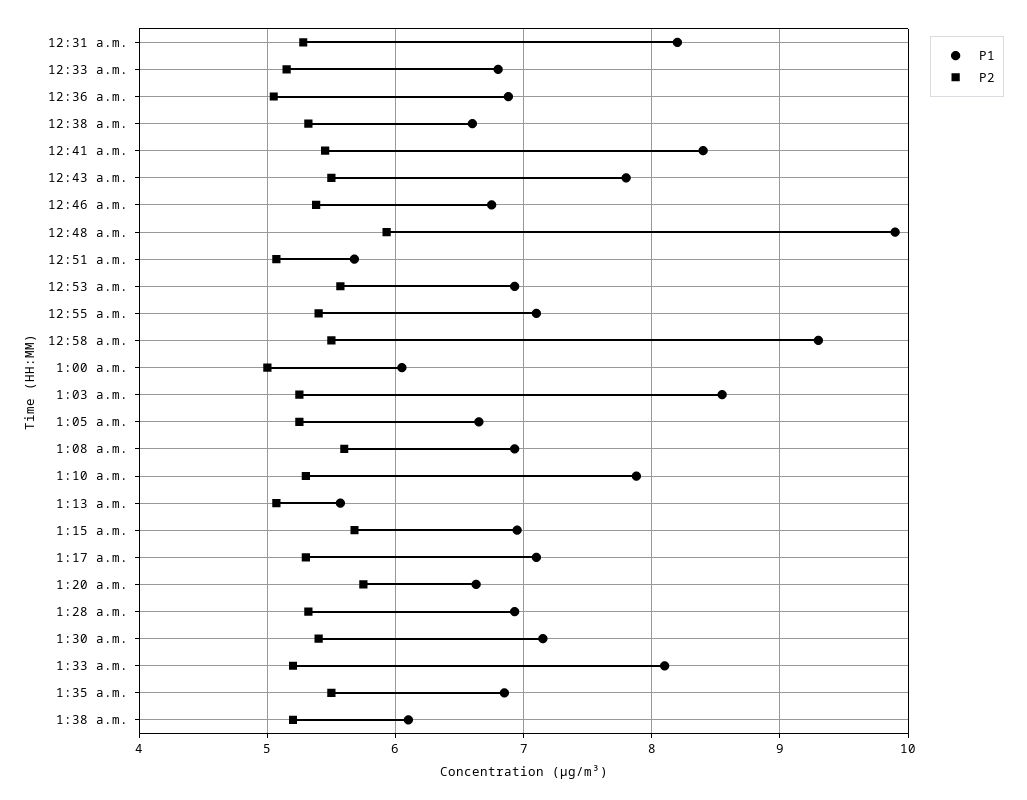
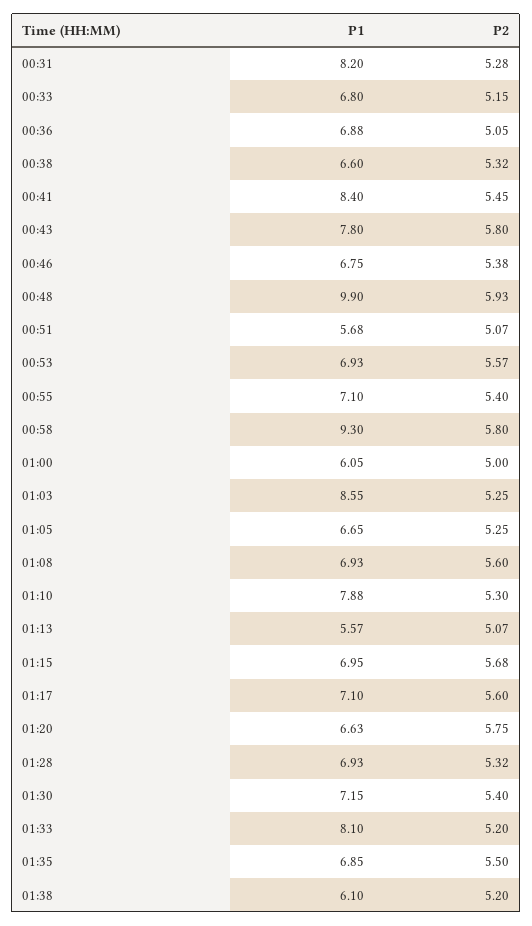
  {
    "P1": {
      "12:31 a.m.": 8.2,
      "12:33 a.m.": 6.8,
      "12:36 a.m.": 6.88,
      "12:38 a.m.": 6.6,
      "12:41 a.m.": 8.4,
      "12:43 a.m.": 7.8,
      "12:46 a.m.": 6.75,
      "12:48 a.m.": 9.9,
      "12:51 a.m.": 5.68,
      "12:53 a.m.": 6.93,
      "12:55 a.m.": 7.1,
      "12:58 a.m.": 9.3,
      "1:00 a.m.": 6.05,
      "1:03 a.m.": 8.55,
      "1:05 a.m.": 6.65,
      "1:08 a.m.": 6.93,
      "1:10 a.m.": 7.88,
      "1:13 a.m.": 5.57,
      "1:15 a.m.": 6.95,
      "1:17 a.m.": 7.1,
      "1:20 a.m.": 6.63,
      "1:28 a.m.": 6.93,
      "1:30 a.m.": 7.15,
      "1:33 a.m.": 8.1,
      "1:35 a.m.": 6.85,
      "1:38 a.m.": 6.1
    },
    "P2": {
      "12:31 a.m.": 5.28,
      "12:33 a.m.": 5.15,
      "12:36 a.m.": 5.05,
      "12:38 a.m.": 5.32,
      "12:41 a.m.": 5.45,
-     "12:43 a.m.": 5.5,
+     "12:43 a.m.": 5.8,
      "12:46 a.m.": 5.38,
      "12:48 a.m.": 5.93,
      "12:51 a.m.": 5.07,
      "12:53 a.m.": 5.57,
      "12:55 a.m.": 5.4,
-     "12:58 a.m.": 5.5,
+     "12:58 a.m.": 5.8,
      "1:00 a.m.": 5,
      "1:03 a.m.": 5.25,
      "1:05 a.m.": 5.25,
      "1:08 a.m.": 5.6,
      "1:10 a.m.": 5.3,
      "1:13 a.m.": 5.07,
      "1:15 a.m.": 5.68,
-     "1:17 a.m.": 5.3,
+     "1:17 a.m.": 5.6,
      "1:20 a.m.": 5.75,
      "1:28 a.m.": 5.32,
      "1:30 a.m.": 5.4,
      "1:33 a.m.": 5.2,
      "1:35 a.m.": 5.5,
      "1:38 a.m.": 5.2
    }
  }

